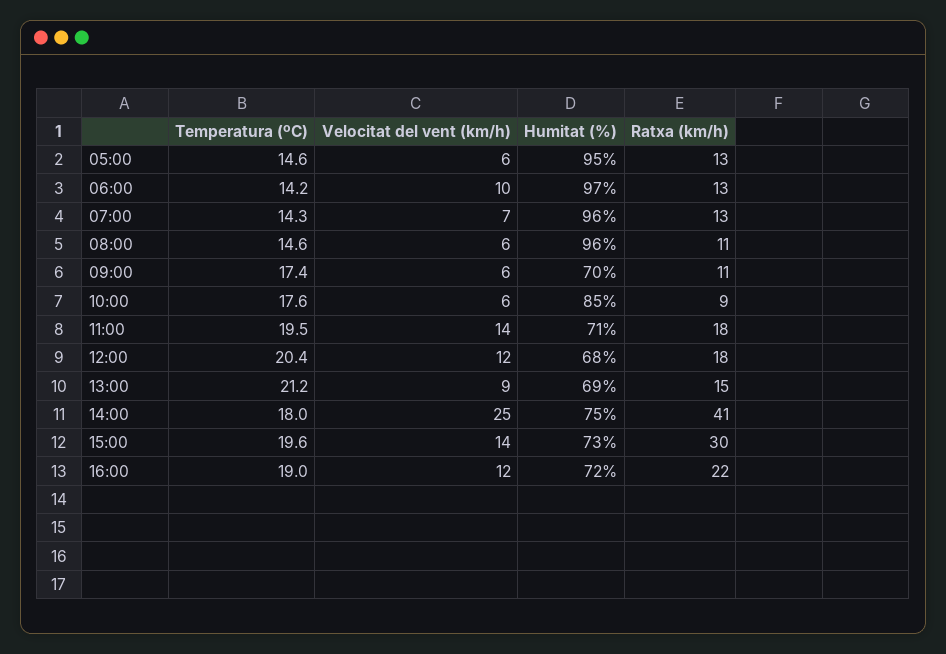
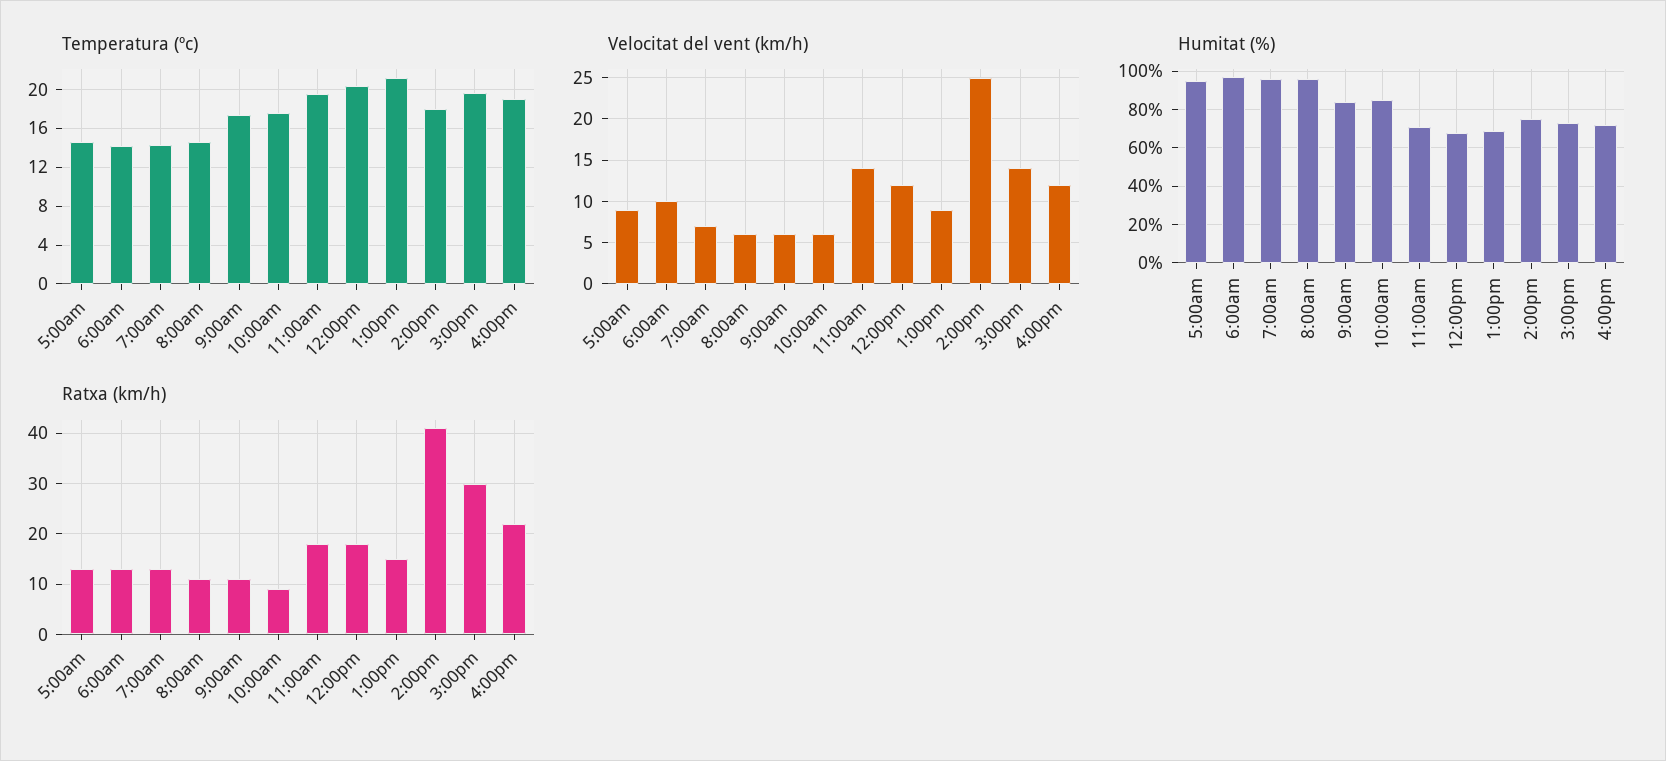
  {
    "Temperatura (ºC)": {
      "05:00": 14.6,
      "06:00": 14.2,
      "07:00": 14.3,
      "08:00": 14.6,
      "09:00": 17.4,
      "10:00": 17.6,
      "11:00": 19.5,
      "12:00": 20.4,
      "13:00": 21.2,
      "14:00": 18,
      "15:00": 19.6,
      "16:00": 19
    },
    "Velocitat del vent (km/h)": {
-     "05:00": 6,
+     "05:00": 9,
      "06:00": 10,
      "07:00": 7,
      "08:00": 6,
      "09:00": 6,
      "10:00": 6,
      "11:00": 14,
      "12:00": 12,
      "13:00": 9,
      "14:00": 25,
      "15:00": 14,
      "16:00": 12
    },
    "Humitat (%)": {
      "05:00": 95,
      "06:00": 97,
      "07:00": 96,
      "08:00": 96,
-     "09:00": 70,
+     "09:00": 85,
      "10:00": 85,
      "11:00": 71,
      "12:00": 68,
      "13:00": 69,
      "14:00": 75,
      "15:00": 73,
      "16:00": 72
    },
    "Ratxa (km/h)": {
      "05:00": 13,
      "06:00": 13,
      "07:00": 13,
      "08:00": 11,
      "09:00": 11,
      "10:00": 9,
      "11:00": 18,
      "12:00": 18,
      "13:00": 15,
      "14:00": 41,
      "15:00": 30,
      "16:00": 22
    }
  }

